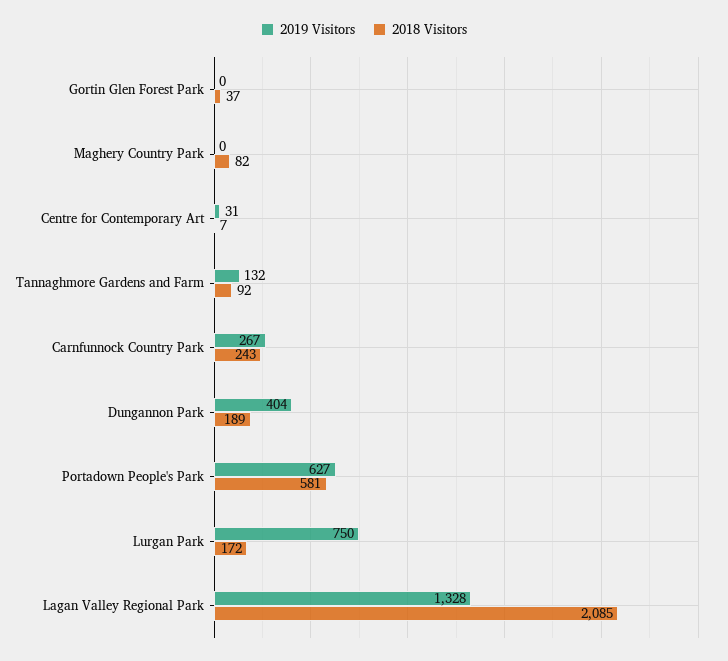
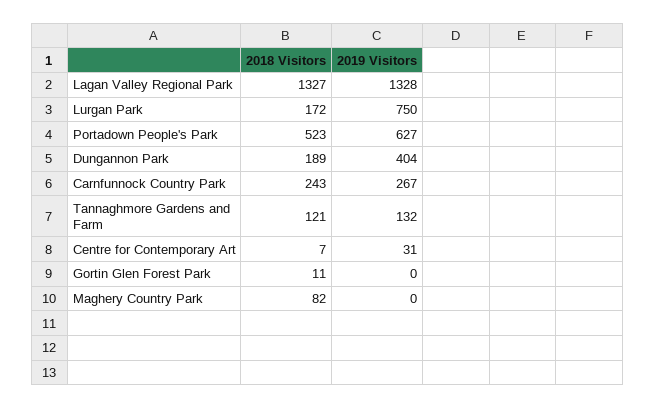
  {
    "2019 Visitors": {
      "Gortin Glen Forest Park": 0,
      "Maghery Country Park": 0,
      "Centre for Contemporary Art": 31,
      "Tannaghmore Gardens and Farm": 132,
      "Carnfunnock Country Park": 267,
      "Dungannon Park": 404,
      "Portadown People's Park": 627,
      "Lurgan Park": 750,
      "Lagan Valley Regional Park": 1328
    },
    "2018 Visitors": {
-     "Gortin Glen Forest Park": 37,
+     "Gortin Glen Forest Park": 11,
      "Maghery Country Park": 82,
      "Centre for Contemporary Art": 7,
-     "Tannaghmore Gardens and Farm": 92,
+     "Tannaghmore Gardens and Farm": 121,
      "Carnfunnock Country Park": 243,
      "Dungannon Park": 189,
-     "Portadown People's Park": 581,
+     "Portadown People's Park": 523,
      "Lurgan Park": 172,
-     "Lagan Valley Regional Park": 2085
+     "Lagan Valley Regional Park": 1327
    }
  }

